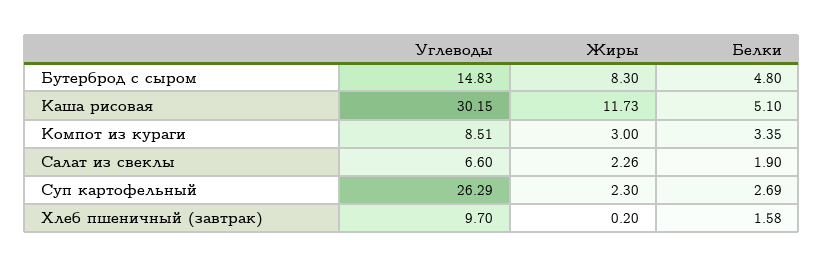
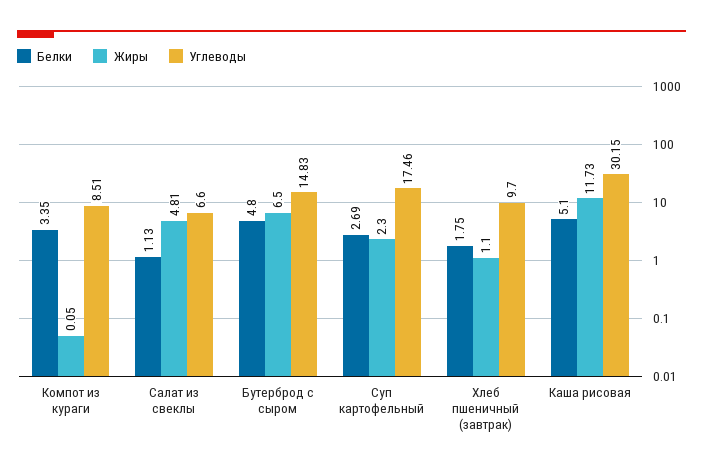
  {
    "Углеводы": {
      "Бутерброд с сыром": 14.83,
      "Каша рисовая": 30.15,
      "Компот из кураги": 8.51,
      "Салат из свеклы": 6.6,
-     "Суп картофельный": 26.29,
+     "Суп картофельный": 17.46,
      "Хлеб пшеничный (завтрак)": 9.7
    },
    "Жиры": {
-     "Бутерброд с сыром": 8.3,
+     "Бутерброд с сыром": 6.5,
      "Каша рисовая": 11.73,
-     "Компот из кураги": 3,
+     "Компот из кураги": 0.05,
-     "Салат из свеклы": 2.26,
+     "Салат из свеклы": 4.81,
      "Суп картофельный": 2.3,
-     "Хлеб пшеничный (завтрак)": 0.2
+     "Хлеб пшеничный (завтрак)": 1.1
    },
    "Белки": {
      "Бутерброд с сыром": 4.8,
      "Каша рисовая": 5.1,
      "Компот из кураги": 3.35,
-     "Салат из свеклы": 1.9,
+     "Салат из свеклы": 1.13,
      "Суп картофельный": 2.69,
-     "Хлеб пшеничный (завтрак)": 1.58
+     "Хлеб пшеничный (завтрак)": 1.75
    }
  }

